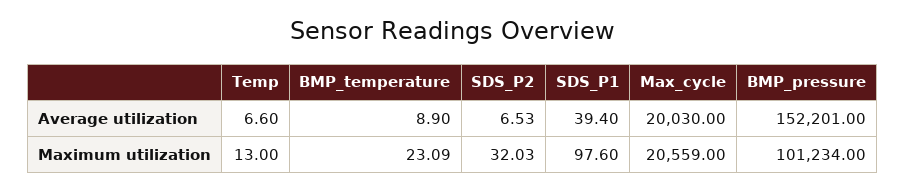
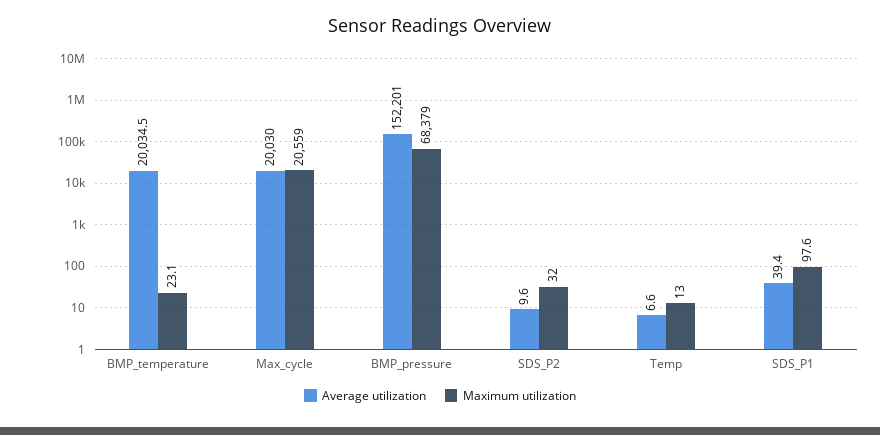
  {
    "Average utilization": {
      "Temp": 6.6,
-     "BMP_temperature": 8.9,
+     "BMP_temperature": 20034.5,
-     "SDS_P2": 6.53,
+     "SDS_P2": 9.6,
      "SDS_P1": 39.4,
      "Max_cycle": 20030,
      "BMP_pressure": 152201
    },
    "Maximum utilization": {
      "Temp": 13,
      "BMP_temperature": 23.09,
      "SDS_P2": 32.03,
      "SDS_P1": 97.6,
      "Max_cycle": 20559,
-     "BMP_pressure": 101234
+     "BMP_pressure": 68379
    }
  }

